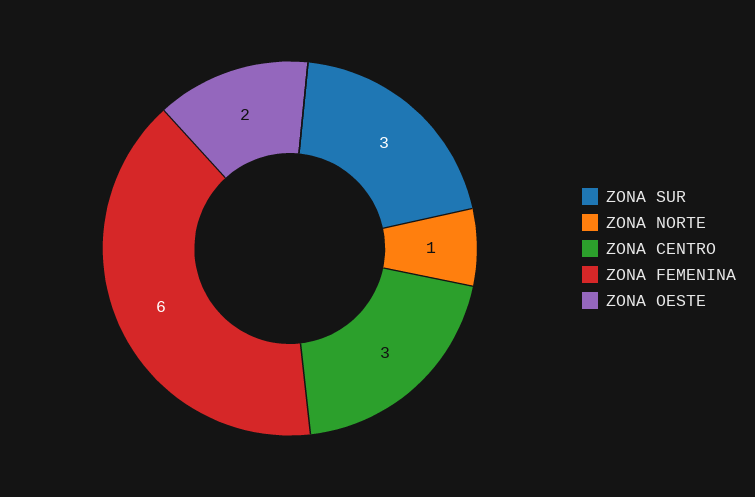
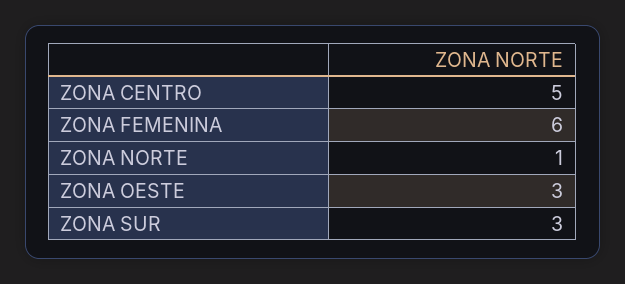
  {
    "ZONA SUR": 3,
    "ZONA NORTE": 1,
-   "ZONA CENTRO": 3,
+   "ZONA CENTRO": 5,
    "ZONA FEMENINA": 6,
-   "ZONA OESTE": 2
+   "ZONA OESTE": 3
  }

